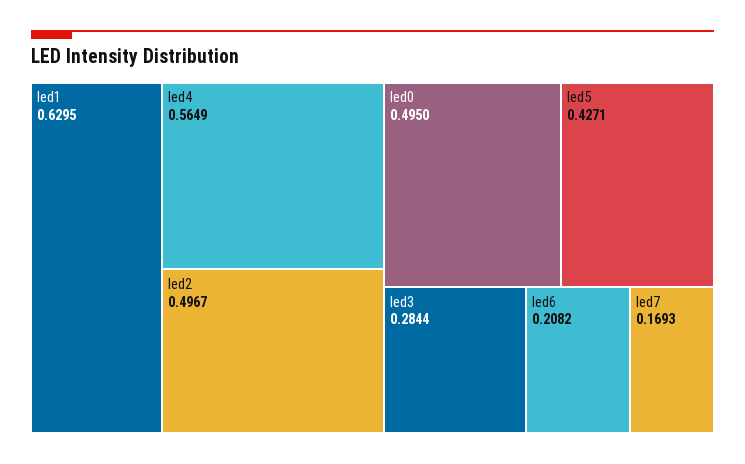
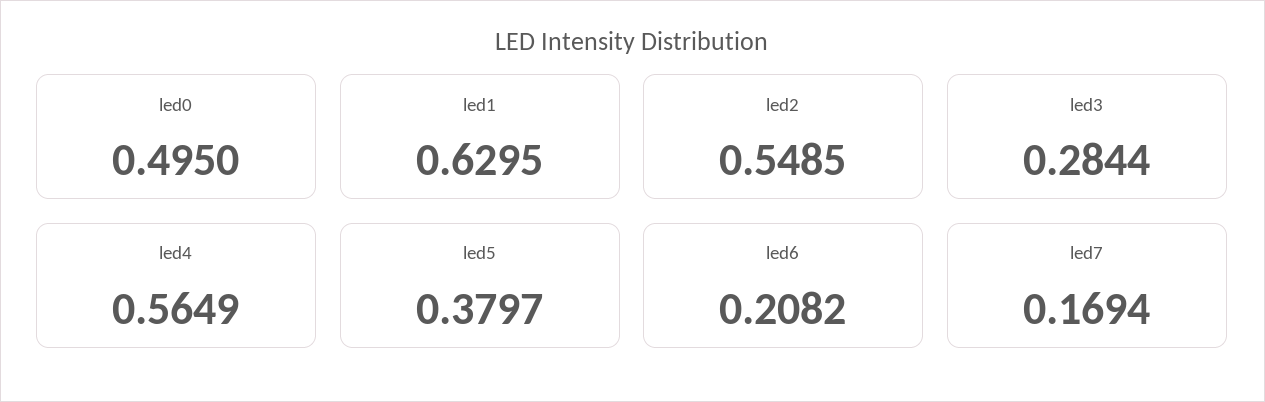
  {
    "led1": 0.6295,
    "led4": 0.5649,
-   "led2": 0.4967,
+   "led2": 0.5485,
    "led0": 0.495,
-   "led5": 0.4271,
+   "led5": 0.3797,
    "led3": 0.2844,
    "led6": 0.2082,
-   "led7": 0.1693
+   "led7": 0.1694
  }

